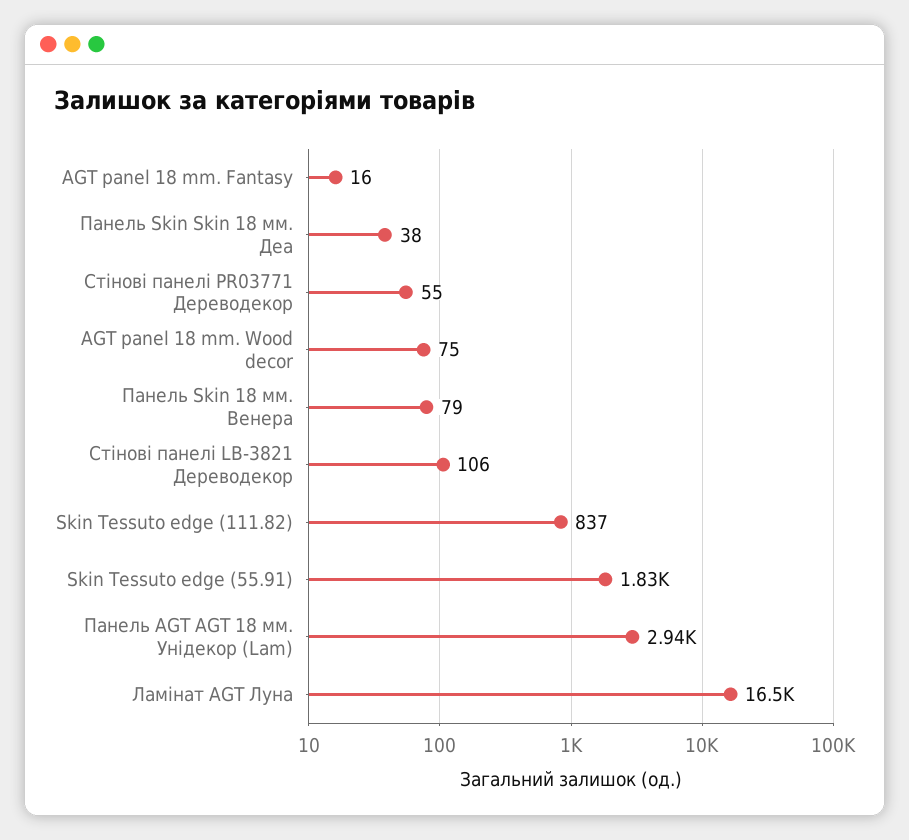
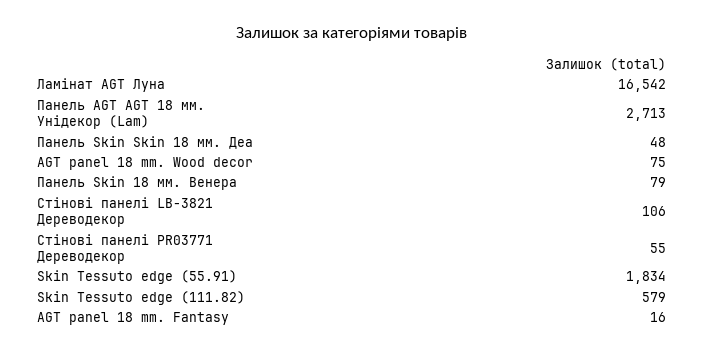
  {
    "AGT panel 18 mm. Fantasy": 16,
-   "Панель Skin Skin 18 мм. Деа": 38,
+   "Панель Skin Skin 18 мм. Деа": 48,
    "Стінові панелі PR03771 Дереводекор": 55,
    "AGT panel 18 mm. Wood decor": 75,
    "Панель Skin 18 мм. Венера": 79,
    "Стінові панелі LB-3821 Дереводекор": 106,
-   "Skin Tessuto edge (111.82)": 837,
+   "Skin Tessuto edge (111.82)": 579,
    "Skin Tessuto edge (55.91)": 1834,
-   "Панель AGT AGT 18 мм. Унідекор (Lam)": 2940,
+   "Панель AGT AGT 18 мм. Унідекор (Lam)": 2713,
    "Ламінат AGT Луна": 16542
  }

